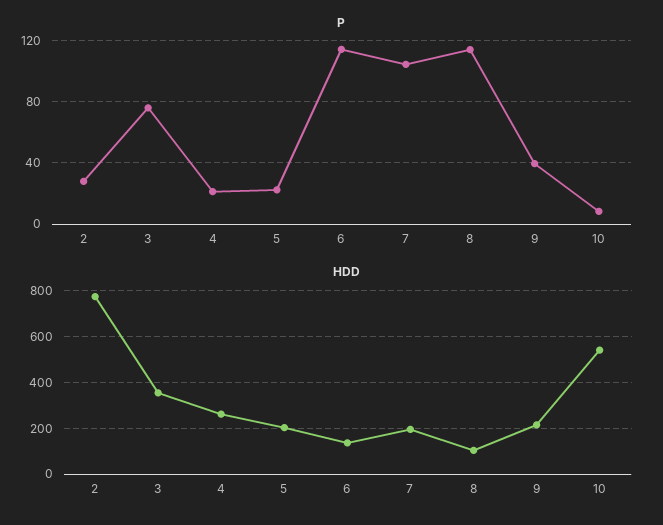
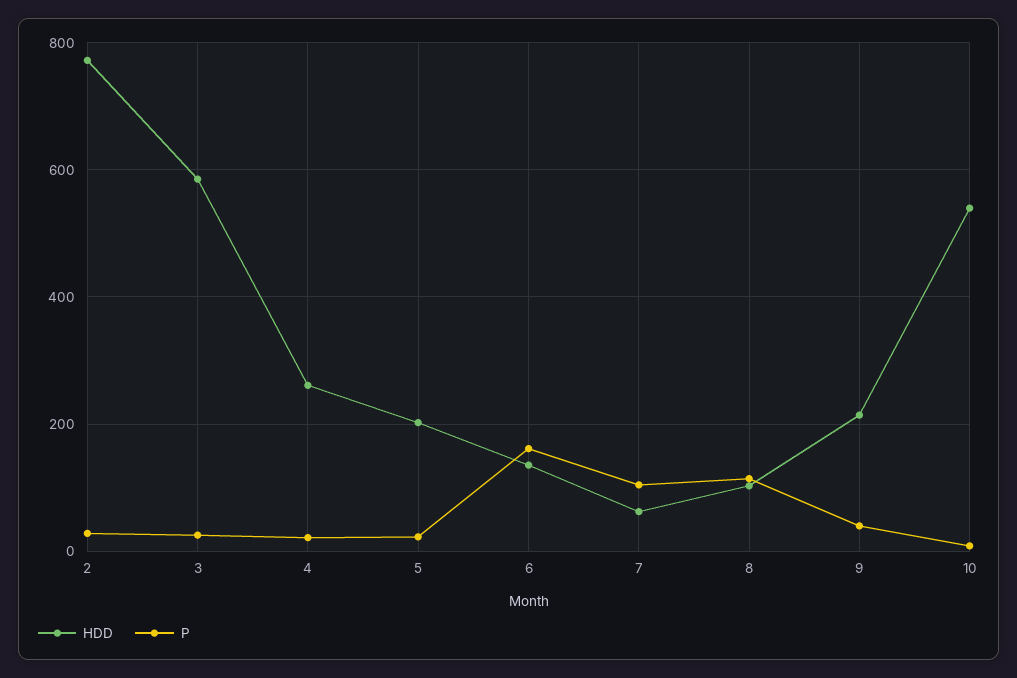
  {
    "P": {
      "2": 30,
-     "3": 75,
+     "3": 20,
      "4": 20,
      "5": 20,
-     "6": 115,
+     "6": 160,
      "7": 105,
      "8": 115,
      "9": 40,
      "10": 10
    },
    "HDD": {
      "2": 780,
-     "3": 350,
+     "3": 580,
      "4": 260,
      "5": 200,
      "6": 140,
-     "7": 200,
+     "7": 60,
      "8": 100,
      "9": 220,
      "10": 540
    }
  }

